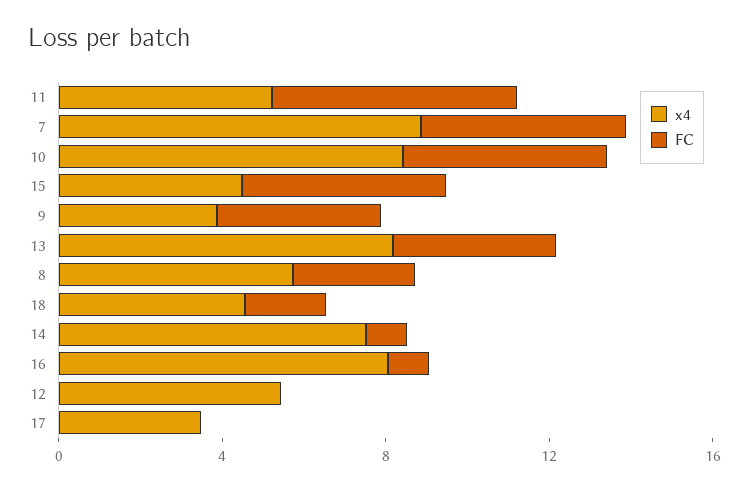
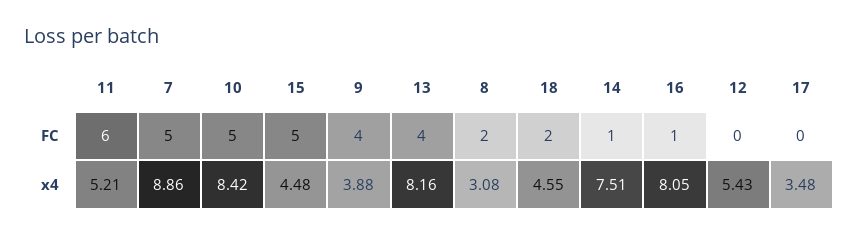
  {
    "x4": {
      "11": 5.21,
      "7": 8.86,
      "10": 8.42,
      "15": 4.48,
      "9": 3.88,
      "13": 8.16,
-     "8": 6,
+     "8": 3.08,
      "18": 4.55,
      "14": 7.51,
      "16": 8.05,
      "12": 5.43,
      "17": 3.48
    },
    "FC": {
      "11": 6,
      "7": 5,
      "10": 5,
      "15": 5,
      "9": 4,
      "13": 4,
-     "8": 3,
+     "8": 2,
      "18": 2,
      "14": 1,
      "16": 1,
      "12": 0,
      "17": 0
    }
  }

